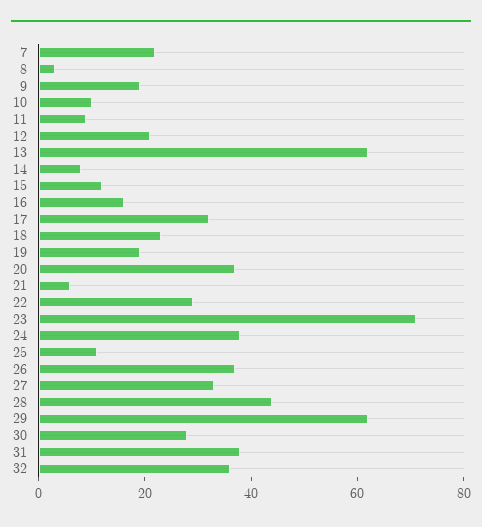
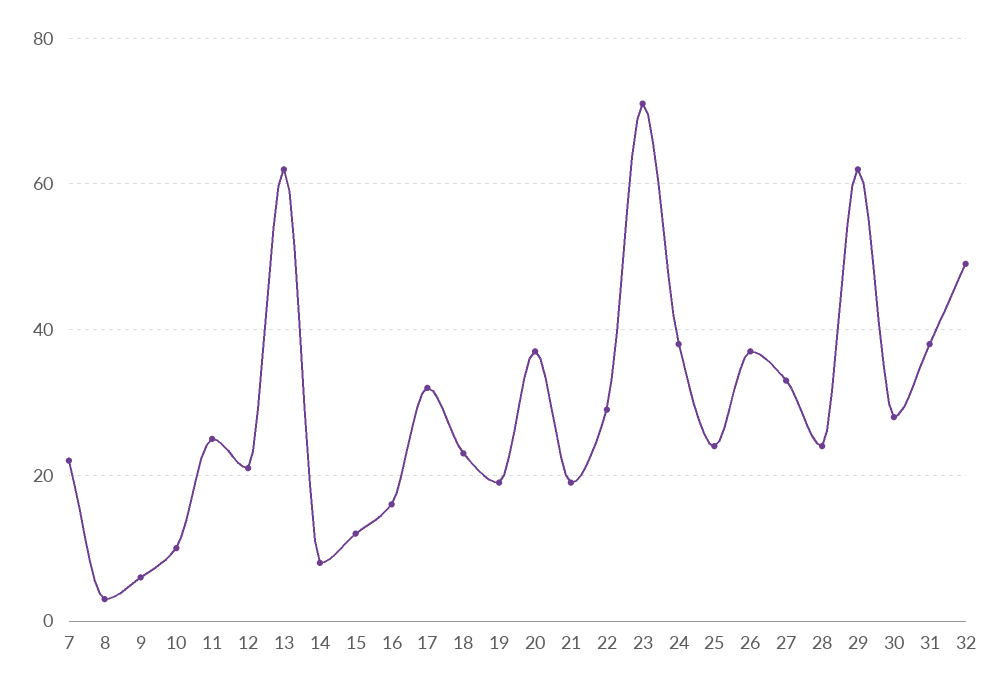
  {
    "7": 20,
    "8": 5,
-   "9": 20,
+   "9": 5,
    "10": 10,
-   "11": 10,
+   "11": 25,
    "12": 20,
    "13": 60,
    "14": 10,
    "15": 10,
    "16": 15,
    "17": 30,
    "18": 25,
    "19": 20,
    "20": 35,
-   "21": 5,
+   "21": 20,
    "22": 30,
    "23": 70,
    "24": 40,
-   "25": 10,
+   "25": 25,
    "26": 35,
    "27": 35,
-   "28": 45,
+   "28": 25,
    "29": 60,
    "30": 30,
    "31": 40,
-   "32": 35
+   "32": 50
  }

